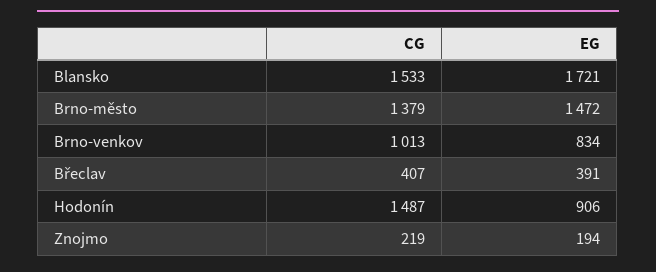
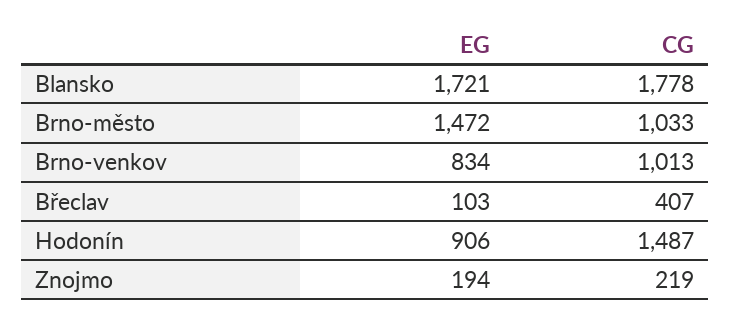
  {
    "CG": {
-     "Blansko": 1533,
+     "Blansko": 1778,
-     "Brno-město": 1379,
+     "Brno-město": 1033,
      "Brno-venkov": 1013,
      "Břeclav": 407,
      "Hodonín": 1487,
      "Znojmo": 219
    },
    "EG": {
      "Blansko": 1721,
      "Brno-město": 1472,
      "Brno-venkov": 834,
-     "Břeclav": 391,
+     "Břeclav": 103,
      "Hodonín": 906,
      "Znojmo": 194
    }
  }

